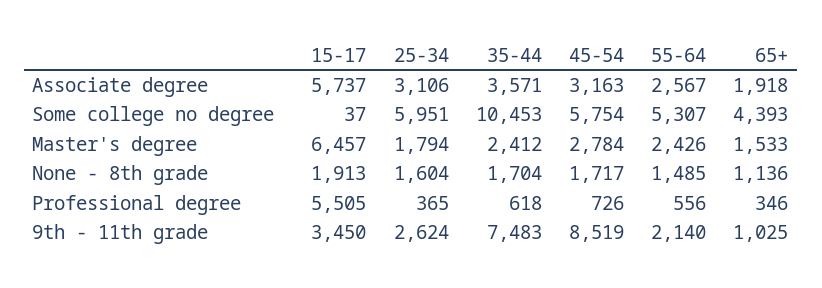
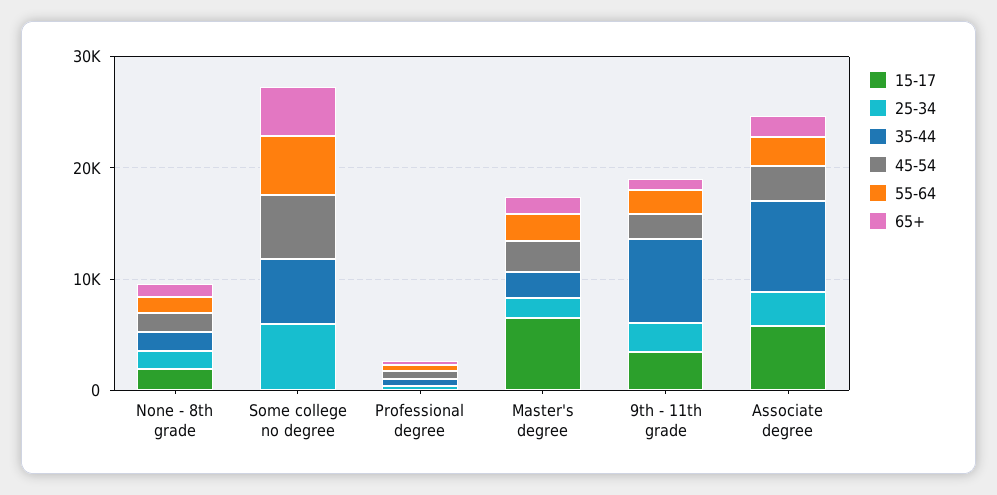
  {
    "15-17": {
      "Associate degree": 5737,
      "Some college no degree": 37,
      "Master's degree": 6457,
      "None - 8th grade": 1913,
-     "Professional degree": 5505,
+     "Professional degree": 0,
      "9th - 11th grade": 3450
    },
    "25-34": {
      "Associate degree": 3106,
      "Some college no degree": 5951,
      "Master's degree": 1794,
      "None - 8th grade": 1604,
      "Professional degree": 365,
      "9th - 11th grade": 2624
    },
    "35-44": {
-     "Associate degree": 3571,
+     "Associate degree": 8000,
-     "Some college no degree": 10453,
+     "Some college no degree": 6000,
      "Master's degree": 2412,
      "None - 8th grade": 1704,
      "Professional degree": 618,
      "9th - 11th grade": 7483
    },
    "45-54": {
      "Associate degree": 3163,
      "Some college no degree": 5754,
      "Master's degree": 2784,
      "None - 8th grade": 1717,
      "Professional degree": 726,
-     "9th - 11th grade": 8519
+     "9th - 11th grade": 2000
    },
    "55-64": {
      "Associate degree": 2567,
      "Some college no degree": 5307,
      "Master's degree": 2426,
      "None - 8th grade": 1485,
      "Professional degree": 556,
      "9th - 11th grade": 2140
    },
    "65+": {
      "Associate degree": 1918,
      "Some college no degree": 4393,
      "Master's degree": 1533,
      "None - 8th grade": 1136,
      "Professional degree": 346,
      "9th - 11th grade": 1025
    }
  }

